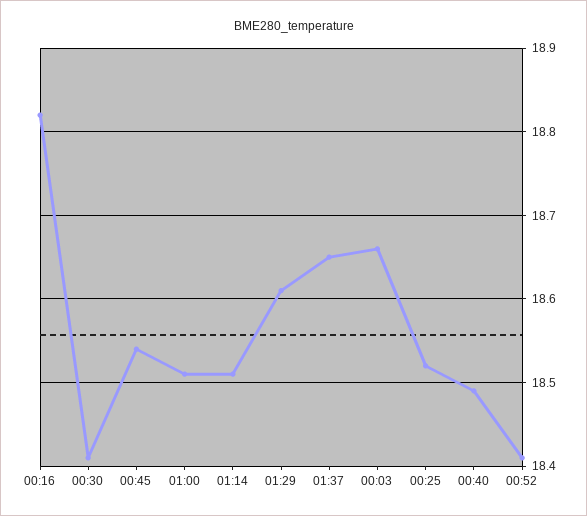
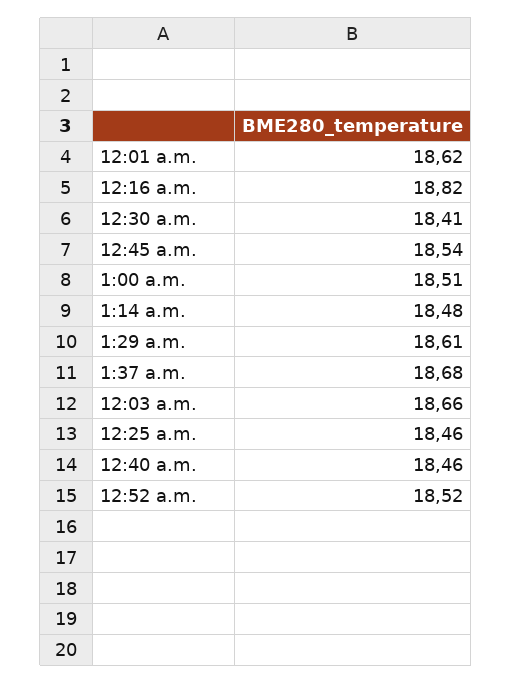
  {
    "00:16": 18.82,
    "00:30": 18.41,
    "00:45": 18.54,
    "01:00": 18.51,
-   "01:14": 18.51,
+   "01:14": 18.48,
    "01:29": 18.61,
-   "01:37": 18.65,
+   "01:37": 18.68,
    "00:03": 18.66,
-   "00:25": 18.52,
+   "00:25": 18.46,
-   "00:40": 18.49,
+   "00:40": 18.46,
-   "00:52": 18.41
+   "00:52": 18.52,
+   "12:01 a.m.": 18.62
  }

